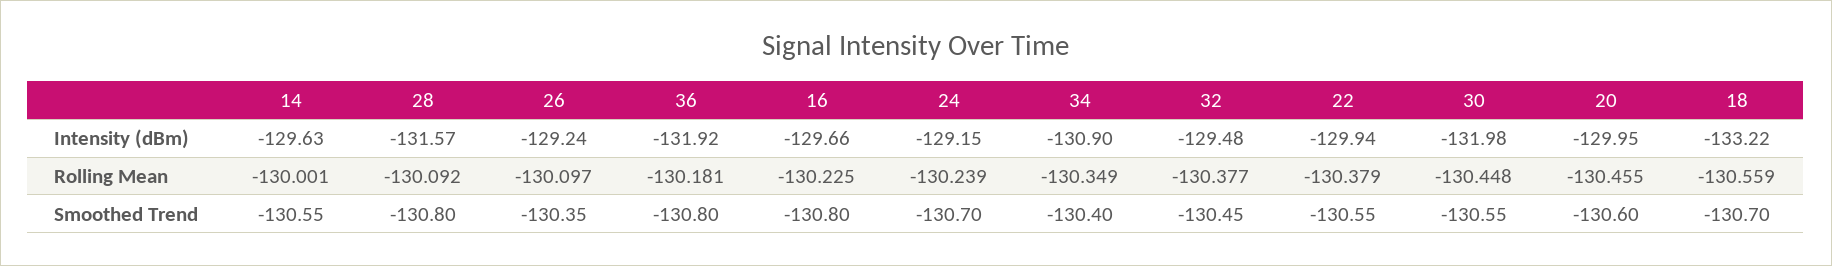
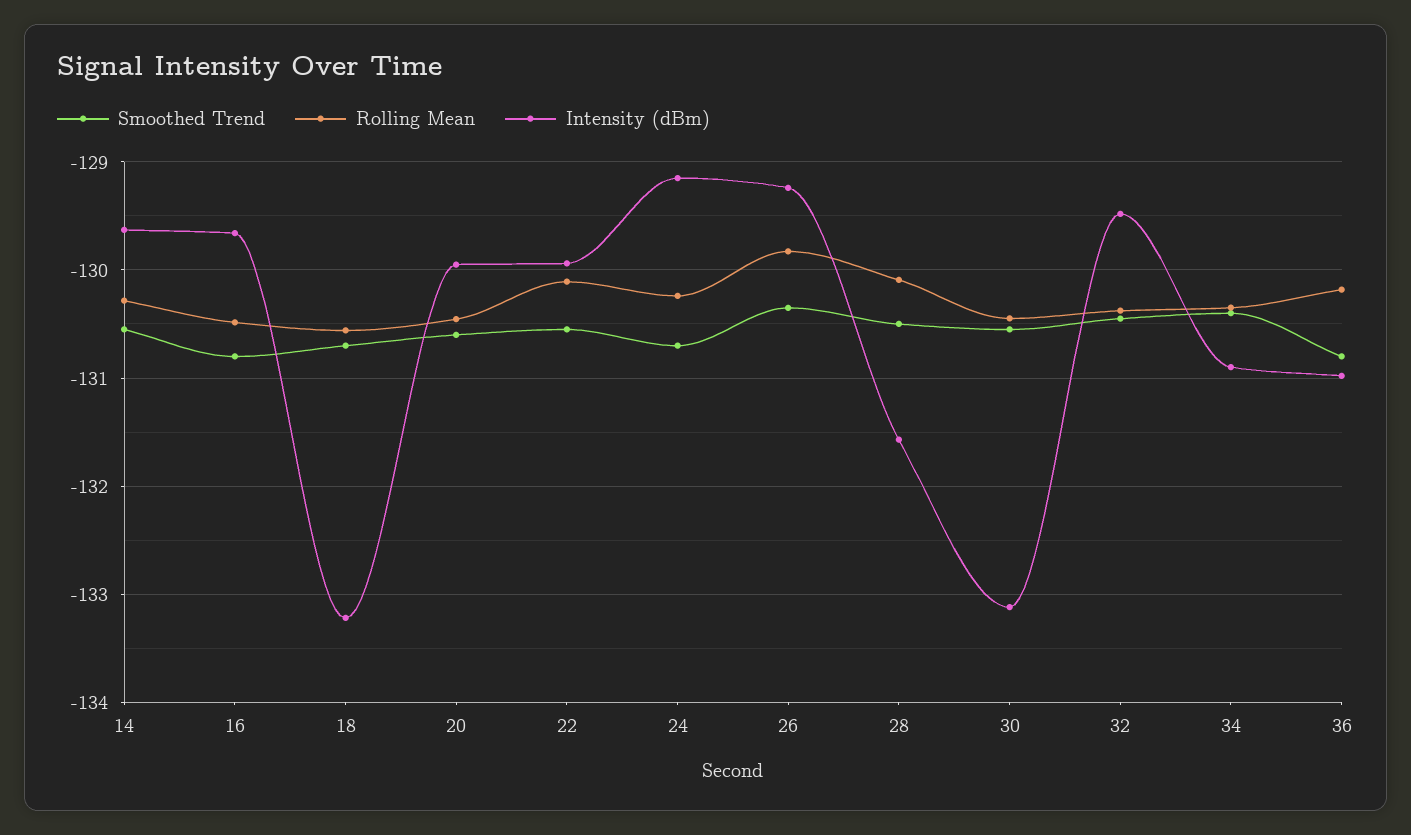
  {
    "Intensity (dBm)": {
      "14": -129.63,
      "28": -131.57,
      "26": -129.24,
-     "36": -131.92,
+     "36": -131,
      "16": -129.66,
      "24": -129.15,
      "34": -130.9,
      "32": -129.48,
      "22": -129.94,
-     "30": -131.98,
+     "30": -133.1,
      "20": -129.95,
      "18": -133.22
    },
    "Rolling Mean": {
-     "14": -130.001,
+     "14": -130.3,
      "28": -130.092,
-     "26": -130.097,
+     "26": -129.8,
      "36": -130.181,
-     "16": -130.225,
+     "16": -130.5,
      "24": -130.239,
      "34": -130.349,
      "32": -130.377,
-     "22": -130.379,
+     "22": -130.1,
      "30": -130.448,
      "20": -130.455,
      "18": -130.559
    },
    "Smoothed Trend": {
      "14": -130.55,
-     "28": -130.8,
+     "28": -130.5,
      "26": -130.35,
      "36": -130.8,
      "16": -130.8,
      "24": -130.7,
      "34": -130.4,
      "32": -130.45,
      "22": -130.55,
      "30": -130.55,
      "20": -130.6,
      "18": -130.7
    }
  }

